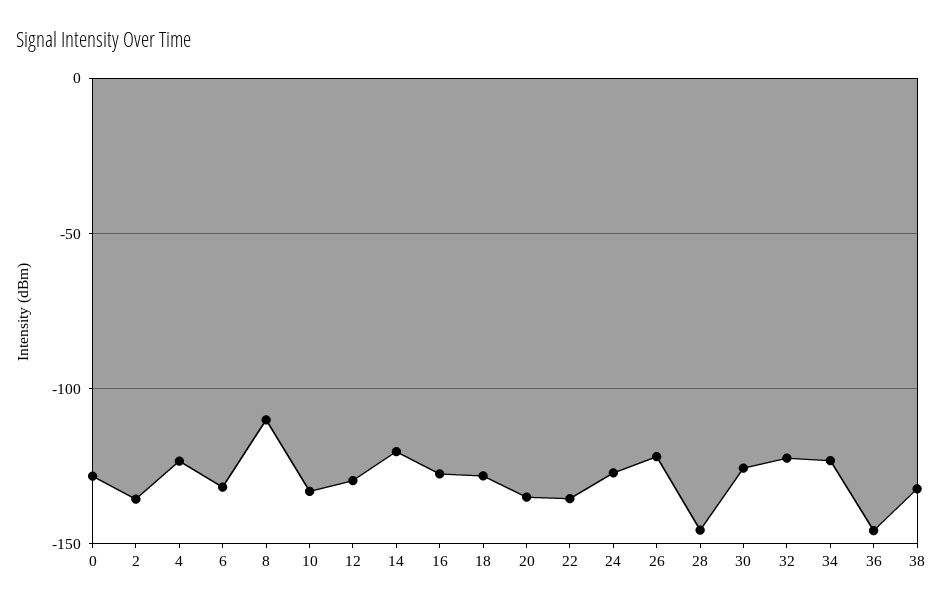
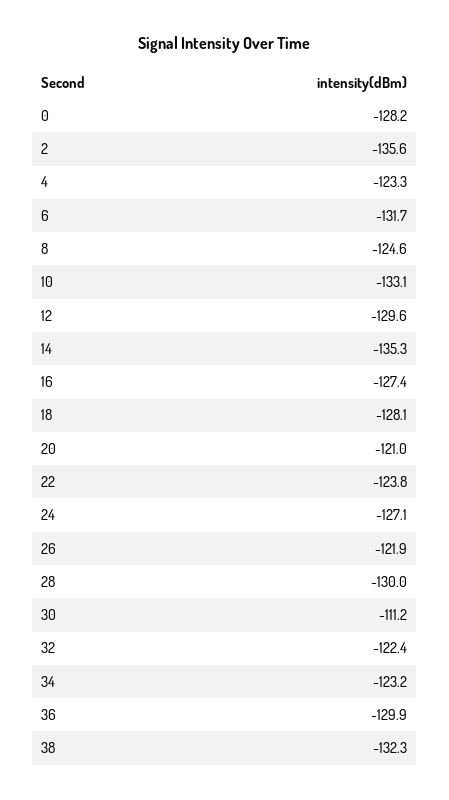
  {
    "0": -128.2,
    "2": -135.6,
    "4": -123.3,
    "6": -131.7,
-   "8": -110,
+   "8": -124.6,
    "10": -133.1,
    "12": -129.6,
-   "14": -120,
+   "14": -135.3,
    "16": -127.4,
    "18": -128.1,
-   "20": -135,
+   "20": -121,
-   "22": -135,
+   "22": -123.8,
    "24": -127.1,
    "26": -121.9,
-   "28": -145,
+   "28": -130,
-   "30": -125,
+   "30": -111.2,
    "32": -122.4,
    "34": -123.2,
-   "36": -145,
+   "36": -129.9,
    "38": -132.3
  }

